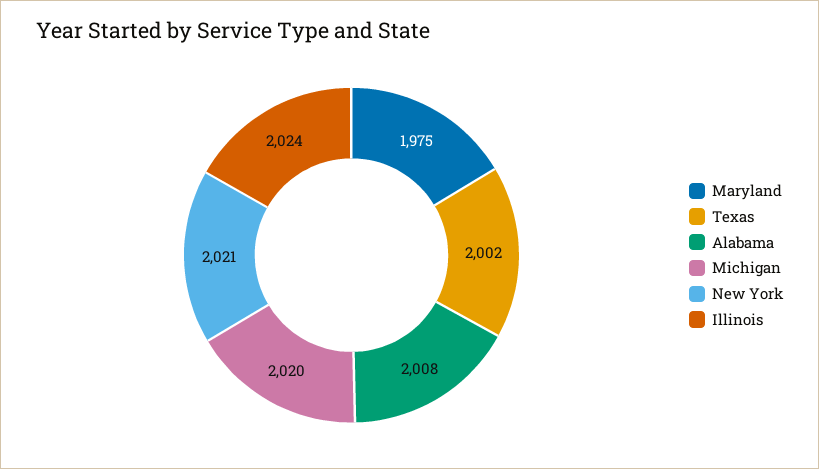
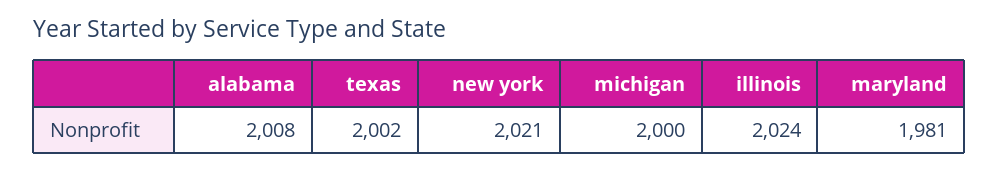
  {
-   "Maryland": 1975,
+   "Maryland": 1981,
    "Texas": 2002,
    "Alabama": 2008,
-   "Michigan": 2020,
+   "Michigan": 2000,
    "New York": 2021,
    "Illinois": 2024
  }

